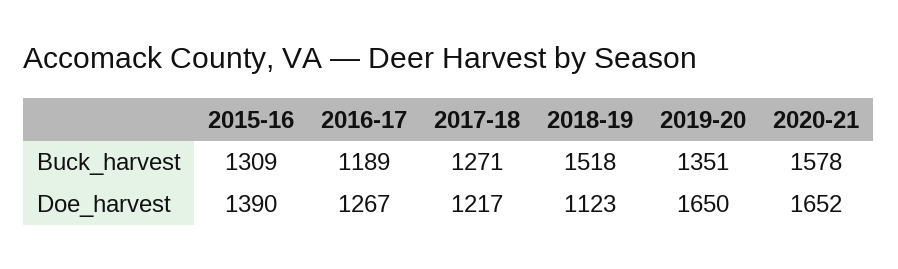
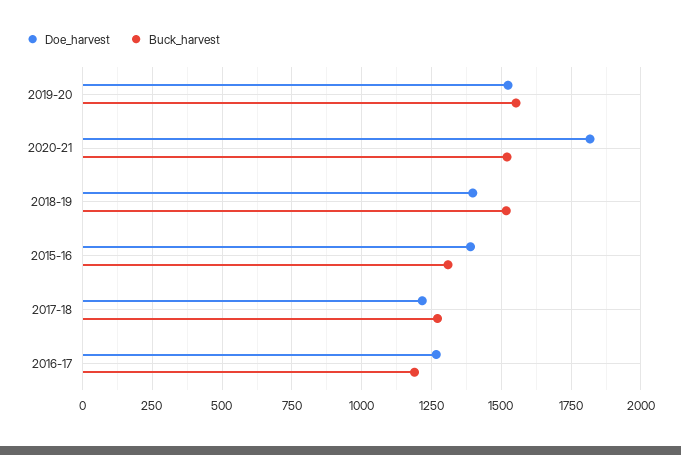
  {
    "Buck_harvest": {
      "2015-16": 1309,
      "2016-17": 1189,
      "2017-18": 1271,
      "2018-19": 1518,
-     "2019-20": 1351,
+     "2019-20": 1550,
-     "2020-21": 1578
+     "2020-21": 1525
    },
    "Doe_harvest": {
      "2015-16": 1390,
      "2016-17": 1267,
      "2017-18": 1217,
-     "2018-19": 1123,
+     "2018-19": 1400,
-     "2019-20": 1650,
+     "2019-20": 1525,
-     "2020-21": 1652
+     "2020-21": 1825
    }
  }

